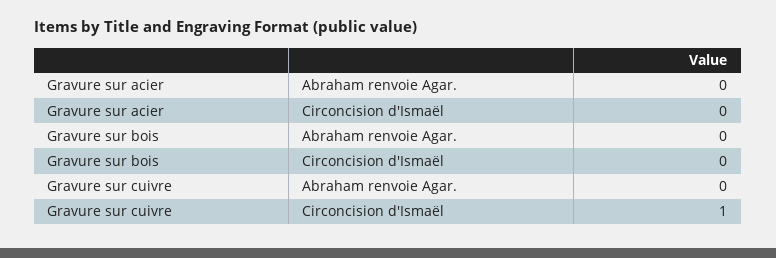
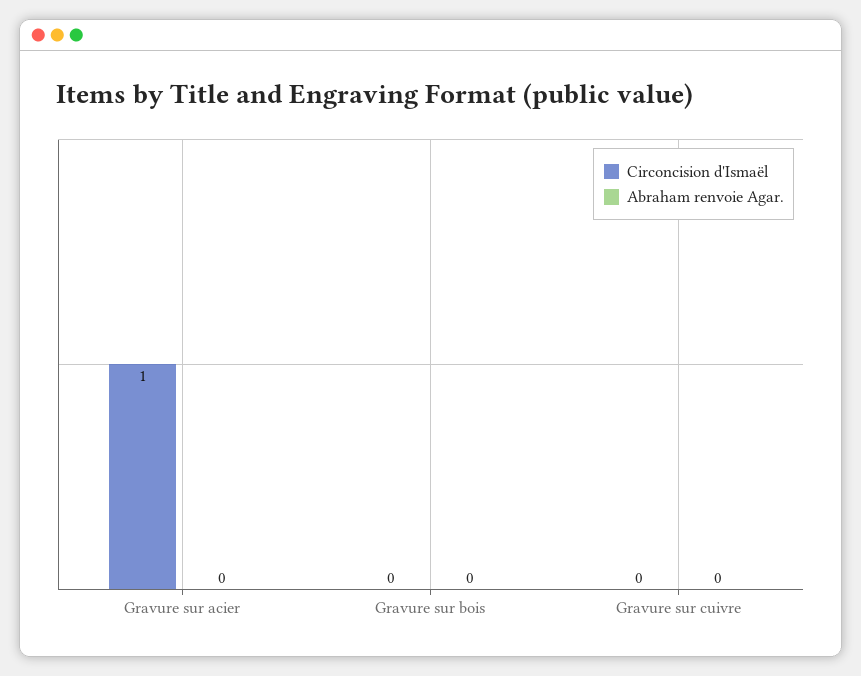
  {
    "Abraham renvoie Agar.": {
      "Gravure sur acier": 0,
      "Gravure sur bois": 0,
      "Gravure sur cuivre": 0
    },
    "Circoncision d'Ismaël": {
-     "Gravure sur acier": 0,
+     "Gravure sur acier": 1,
      "Gravure sur bois": 0,
-     "Gravure sur cuivre": 1
+     "Gravure sur cuivre": 0
    }
  }

